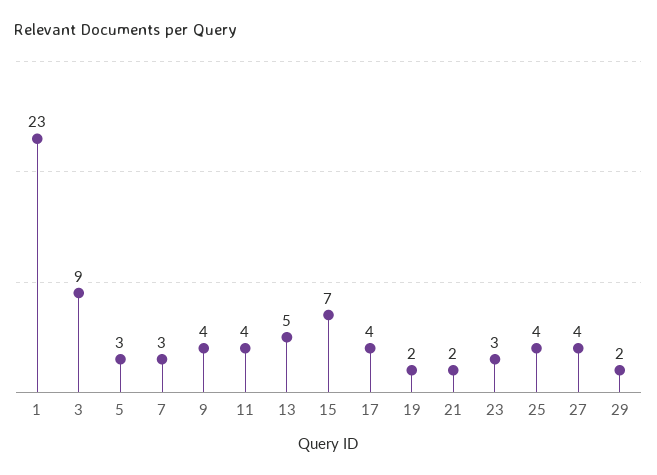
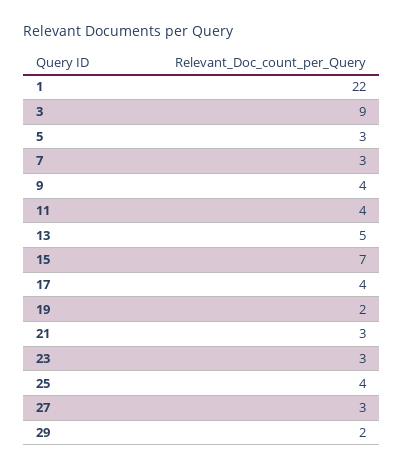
  {
-   "1": 23,
+   "1": 22,
    "3": 9,
    "5": 3,
    "7": 3,
    "9": 4,
    "11": 4,
    "13": 5,
    "15": 7,
    "17": 4,
    "19": 2,
-   "21": 2,
+   "21": 3,
    "23": 3,
    "25": 4,
-   "27": 4,
+   "27": 3,
    "29": 2
  }

